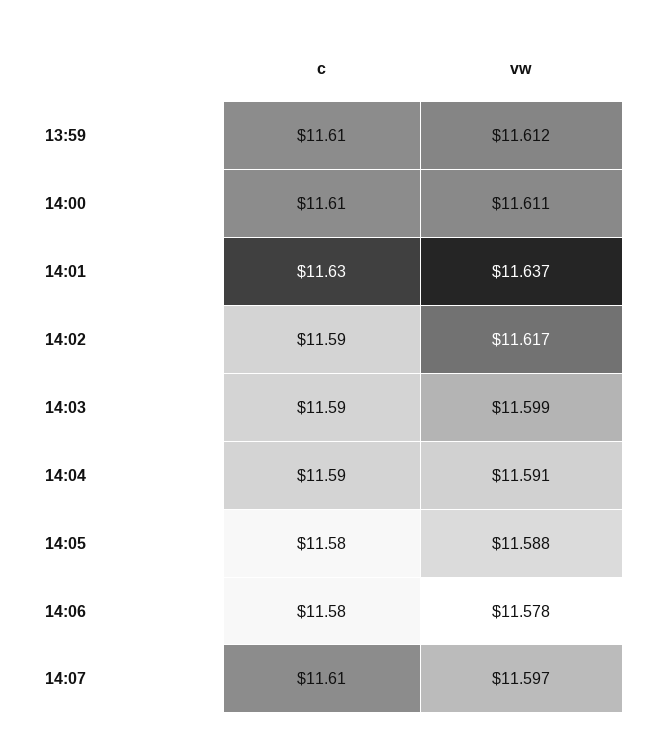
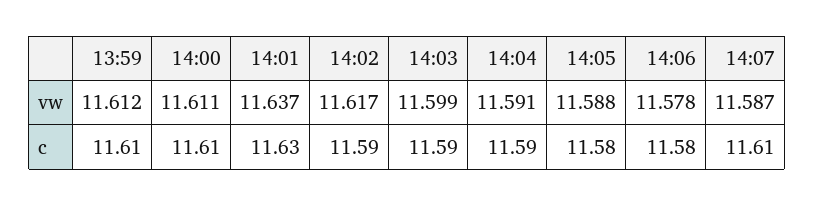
  {
    "c": {
      "13:59": 11.61,
      "14:00": 11.61,
      "14:01": 11.63,
      "14:02": 11.59,
      "14:03": 11.59,
      "14:04": 11.59,
      "14:05": 11.58,
      "14:06": 11.58,
      "14:07": 11.61
    },
    "vw": {
      "13:59": 11.612,
      "14:00": 11.611,
      "14:01": 11.637,
      "14:02": 11.617,
      "14:03": 11.599,
      "14:04": 11.591,
      "14:05": 11.588,
      "14:06": 11.578,
-     "14:07": 11.597
+     "14:07": 11.587
    }
  }

